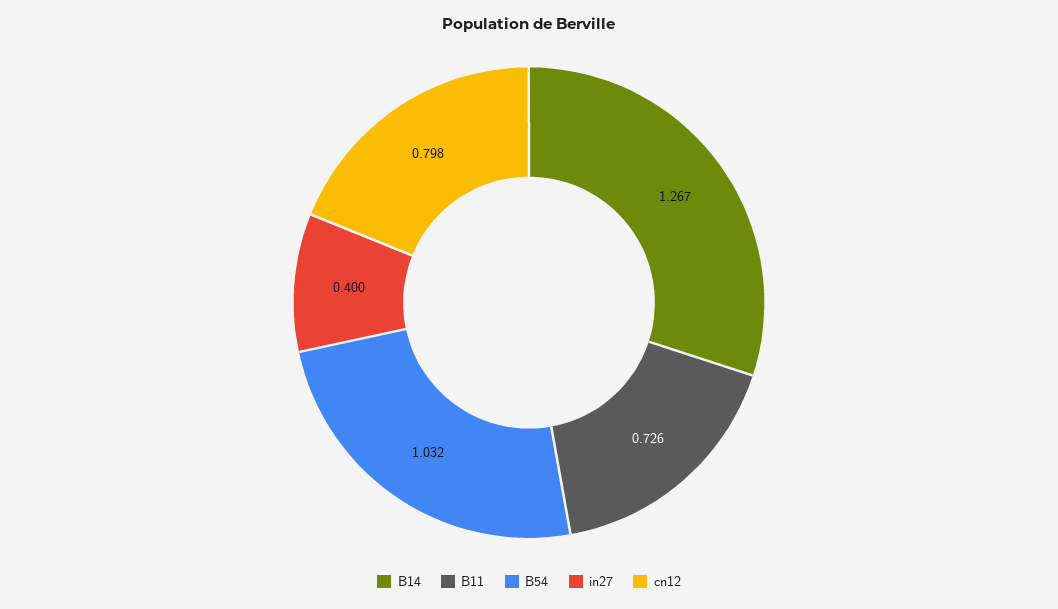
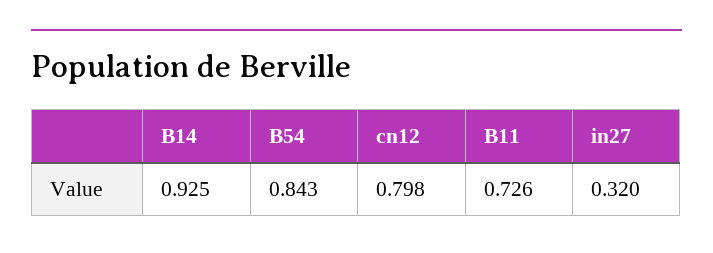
  {
-   "B14": 1.267,
+   "B14": 0.925,
    "B11": 0.726,
-   "B54": 1.032,
+   "B54": 0.843,
-   "in27": 0.4,
+   "in27": 0.32,
    "cn12": 0.798
  }

